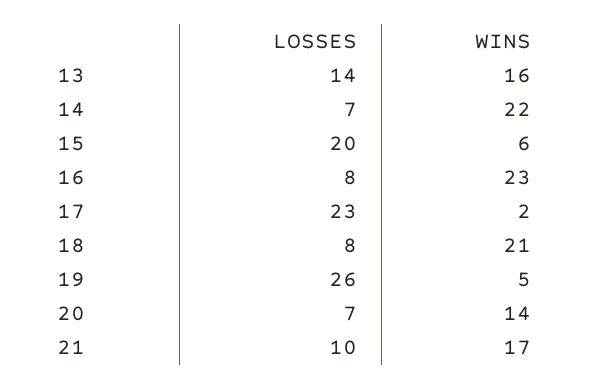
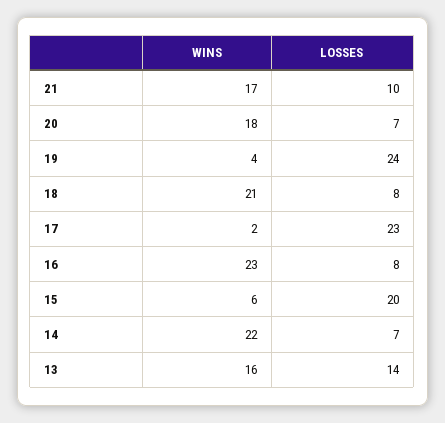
  {
    "LOSSES": {
      "13": 14,
      "14": 7,
      "15": 20,
      "16": 8,
      "17": 23,
      "18": 8,
-     "19": 26,
+     "19": 24,
      "20": 7,
      "21": 10
    },
    "WINS": {
      "13": 16,
      "14": 22,
      "15": 6,
      "16": 23,
      "17": 2,
      "18": 21,
-     "19": 5,
+     "19": 4,
-     "20": 14,
+     "20": 18,
      "21": 17
    }
  }

